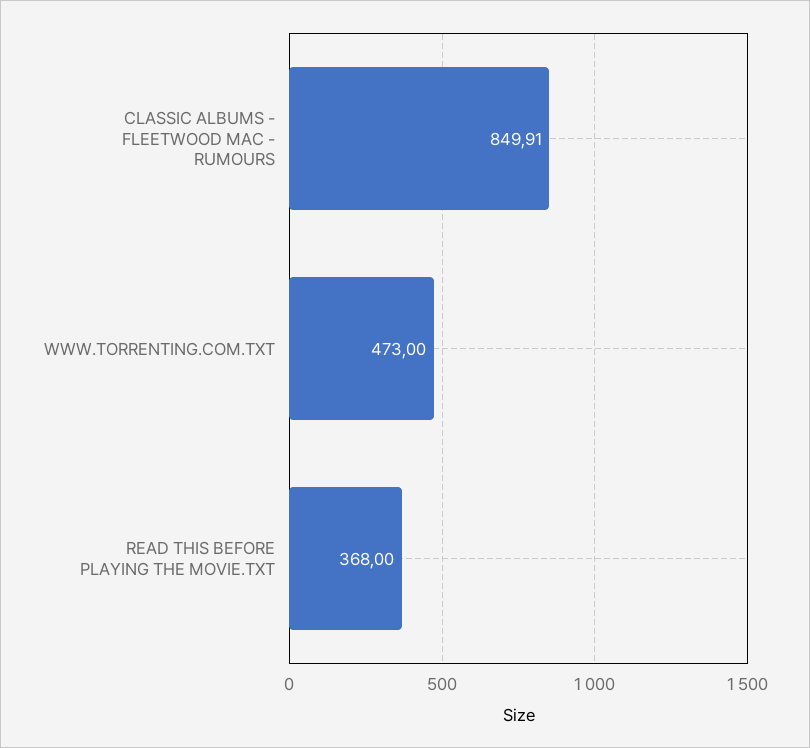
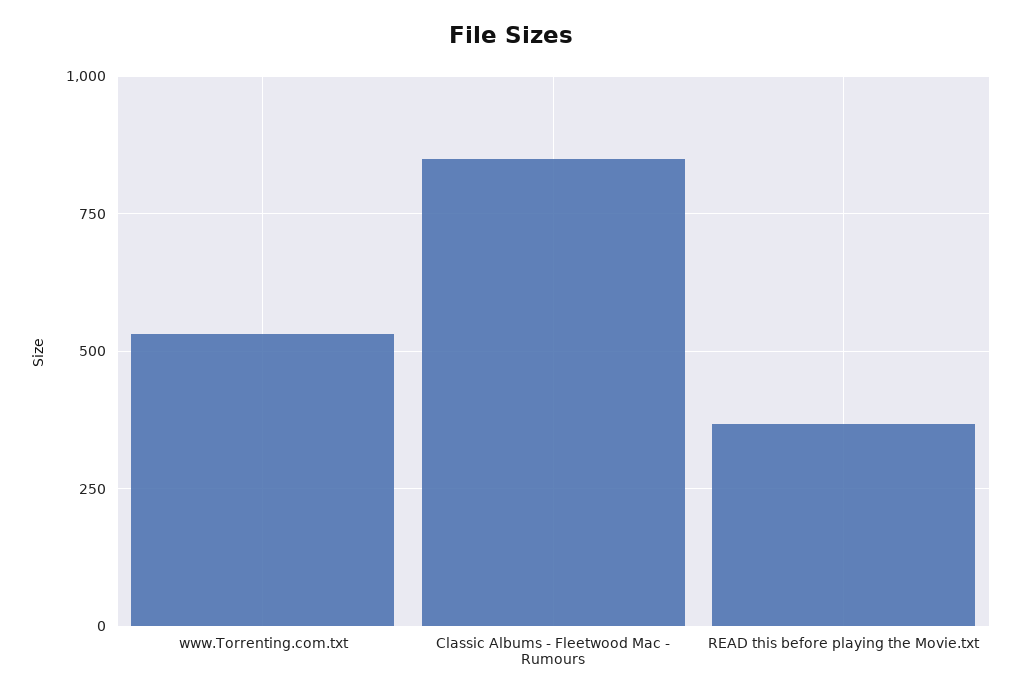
  {
    "CLASSIC ALBUMS - FLEETWOOD MAC - RUMOURS": 849.91,
-   "WWW.TORRENTING.COM.TXT": 473,
+   "WWW.TORRENTING.COM.TXT": 525,
    "READ THIS BEFORE PLAYING THE MOVIE.TXT": 368
  }

